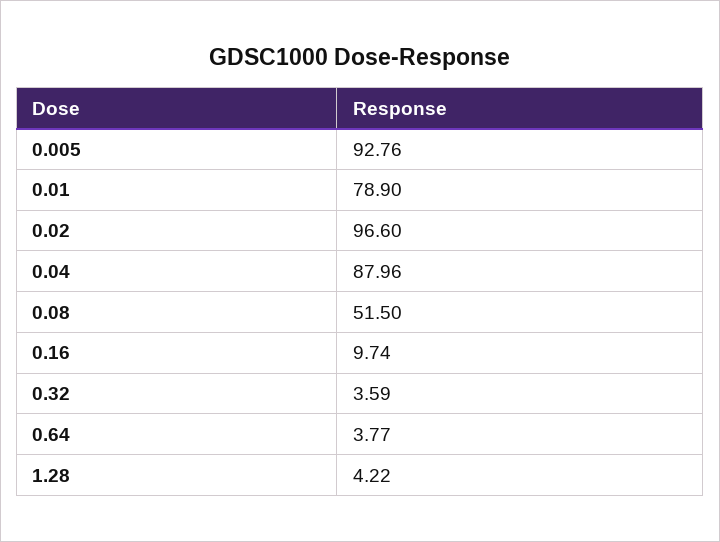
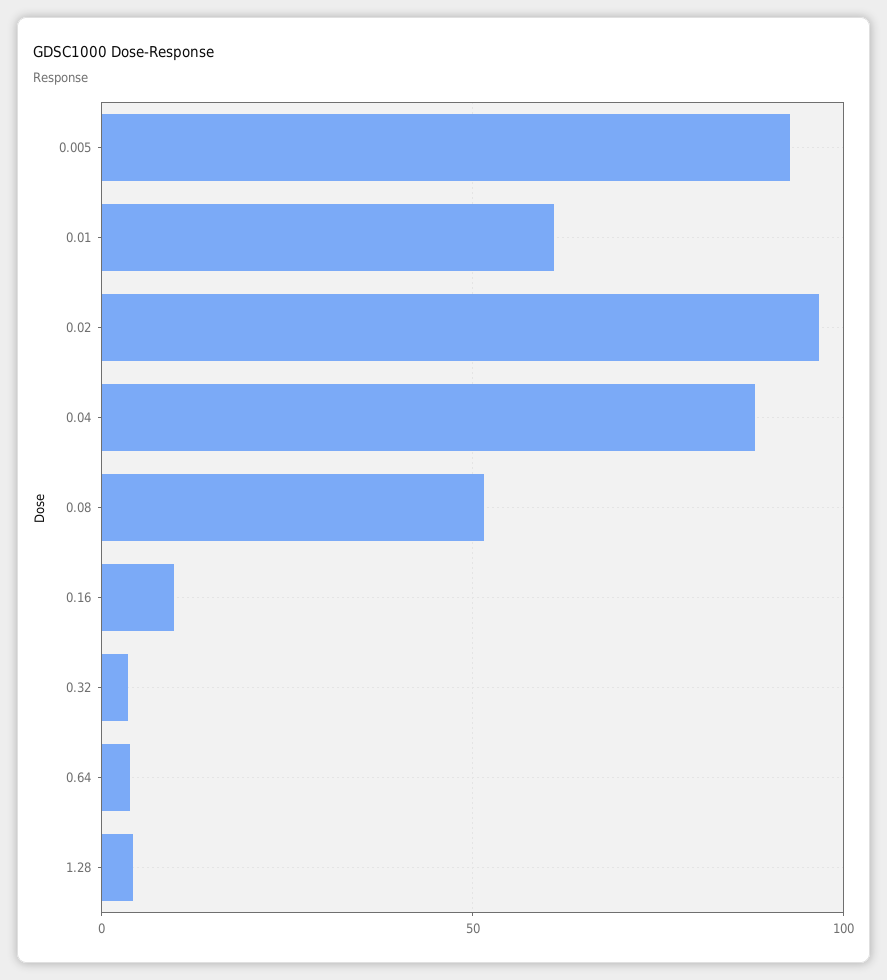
  {
    "0.005": 92.76,
-   "0.01": 78.9,
+   "0.01": 60,
    "0.02": 96.6,
    "0.04": 87.96,
    "0.08": 51.5,
    "0.16": 9.74,
    "0.32": 3.59,
    "0.64": 3.77,
    "1.28": 4.22
  }

